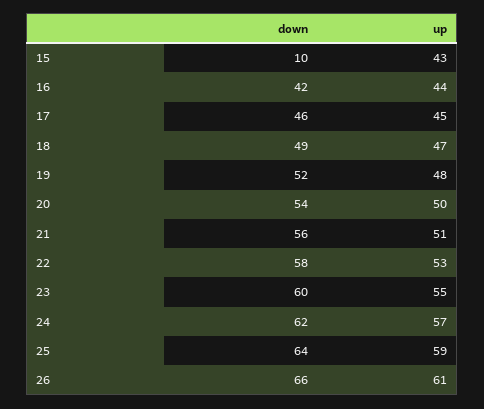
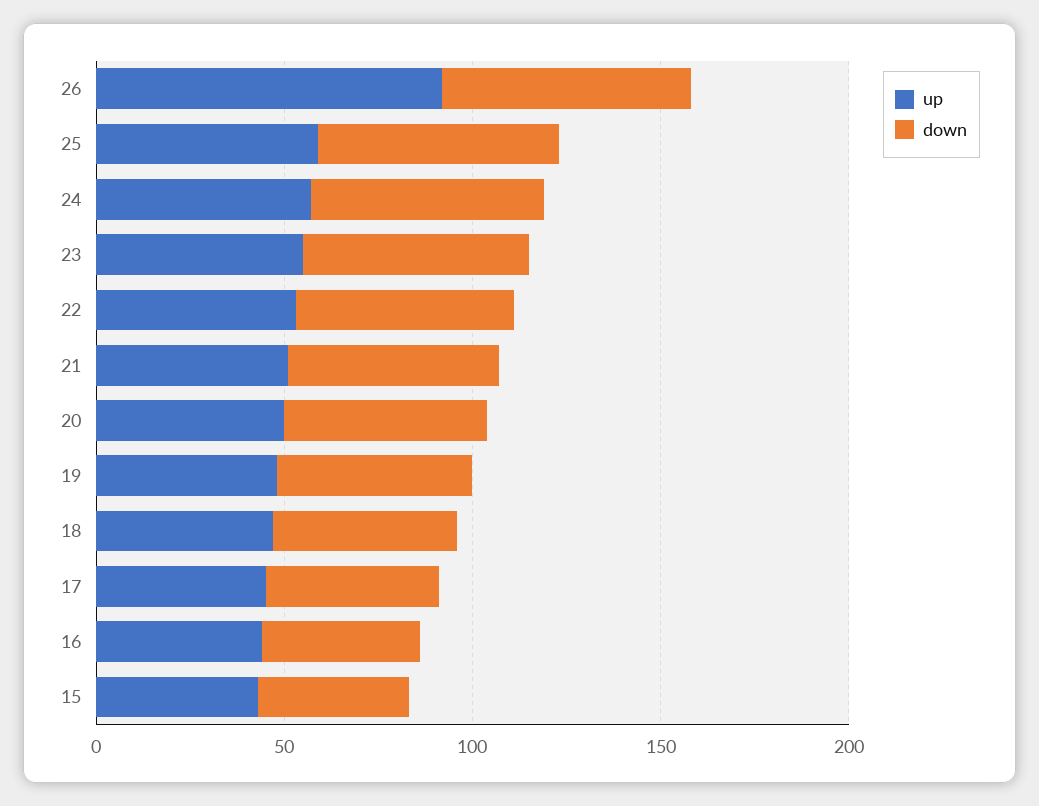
  {
    "down": {
-     "15": 10,
+     "15": 40,
      "16": 42,
      "17": 46,
      "18": 49,
      "19": 52,
      "20": 54,
      "21": 56,
      "22": 58,
      "23": 60,
      "24": 62,
      "25": 64,
      "26": 66
    },
    "up": {
      "15": 43,
      "16": 44,
      "17": 45,
      "18": 47,
      "19": 48,
      "20": 50,
      "21": 51,
      "22": 53,
      "23": 55,
      "24": 57,
      "25": 59,
-     "26": 61
+     "26": 90
    }
  }

